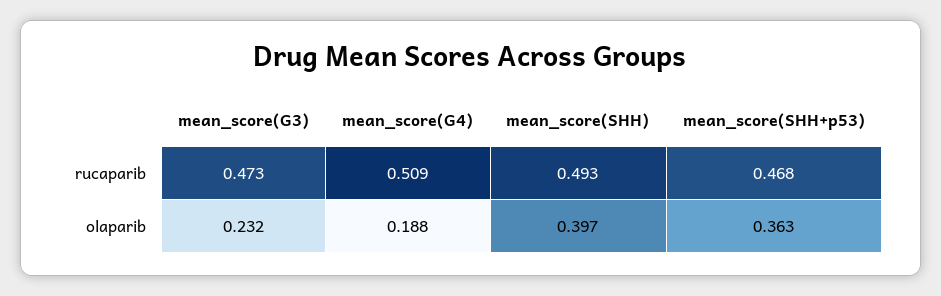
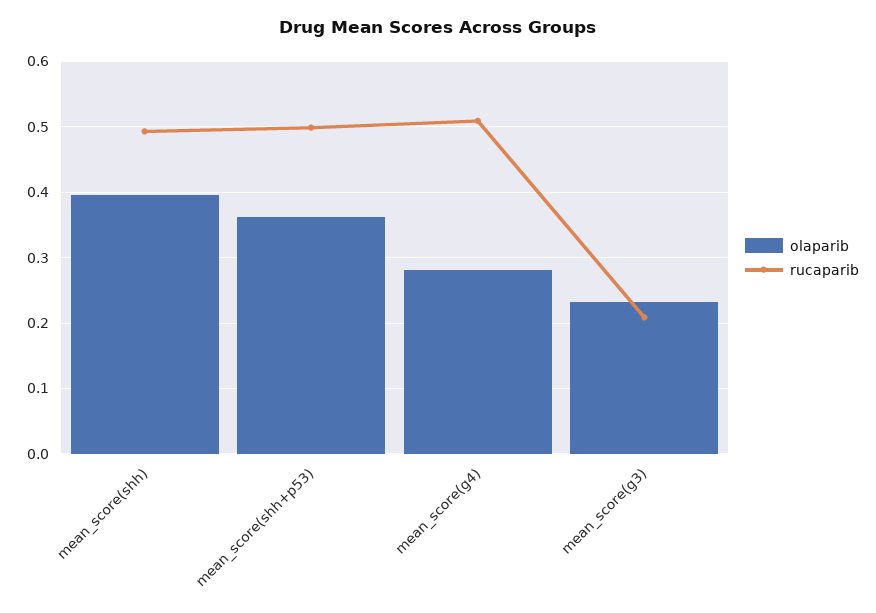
  {
    "rucaparib": {
-     "mean_score(G3)": 0.473,
+     "mean_score(G3)": 0.21,
      "mean_score(G4)": 0.509,
      "mean_score(SHH)": 0.493,
-     "mean_score(SHH+p53)": 0.468
+     "mean_score(SHH+p53)": 0.5
    },
    "olaparib": {
      "mean_score(G3)": 0.232,
-     "mean_score(G4)": 0.188,
+     "mean_score(G4)": 0.28,
      "mean_score(SHH)": 0.397,
      "mean_score(SHH+p53)": 0.363
    }
  }

